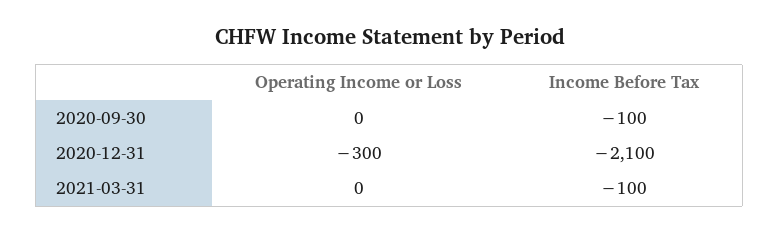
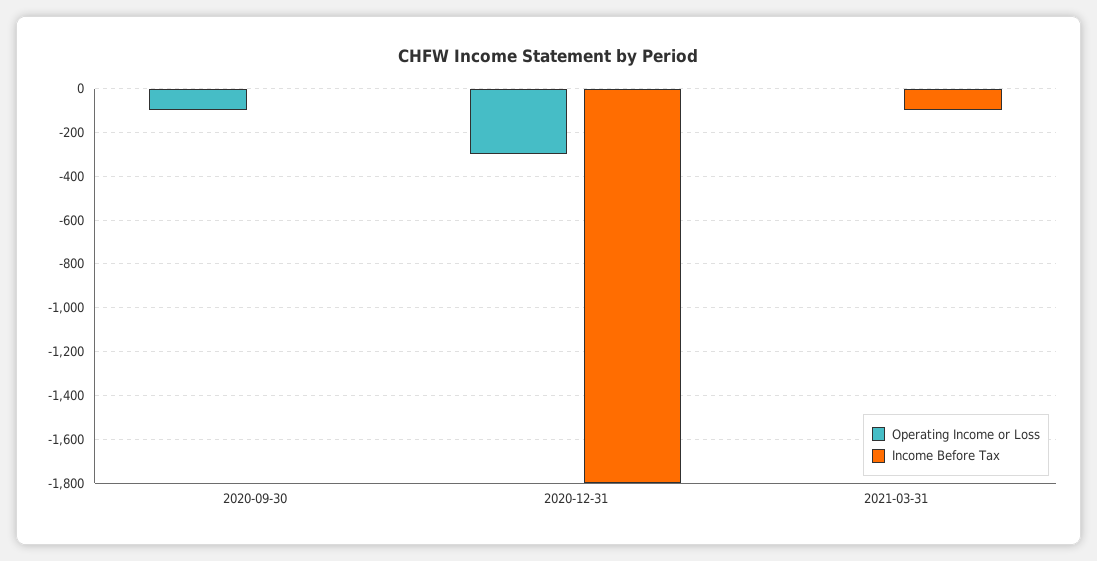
  {
    "Operating Income or Loss": {
-     "2020-09-30": 0,
+     "2020-09-30": -100,
      "2020-12-31": -300,
      "2021-03-31": 0
    },
    "Income Before Tax": {
-     "2020-09-30": -100,
+     "2020-09-30": 0,
-     "2020-12-31": -2100,
+     "2020-12-31": -1800,
      "2021-03-31": -100
    }
  }

